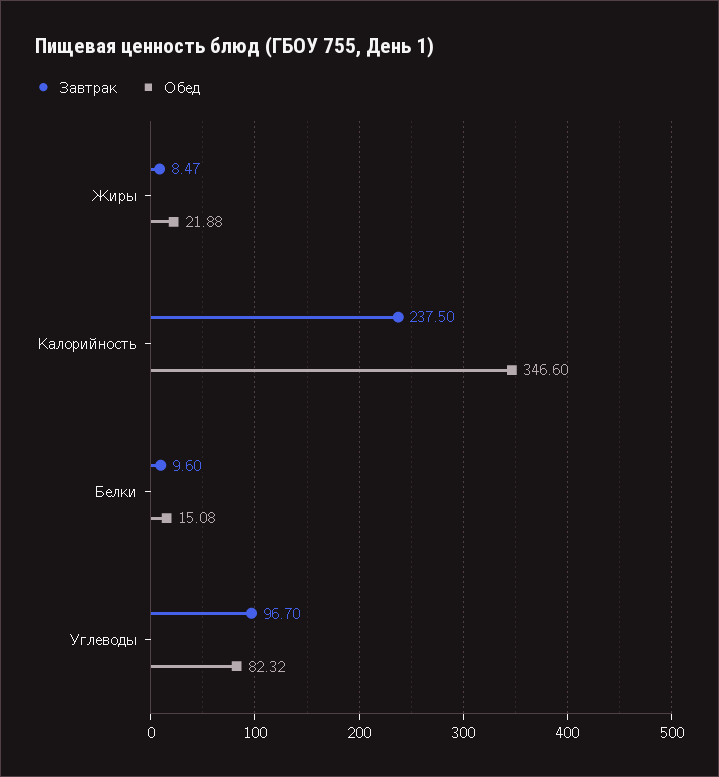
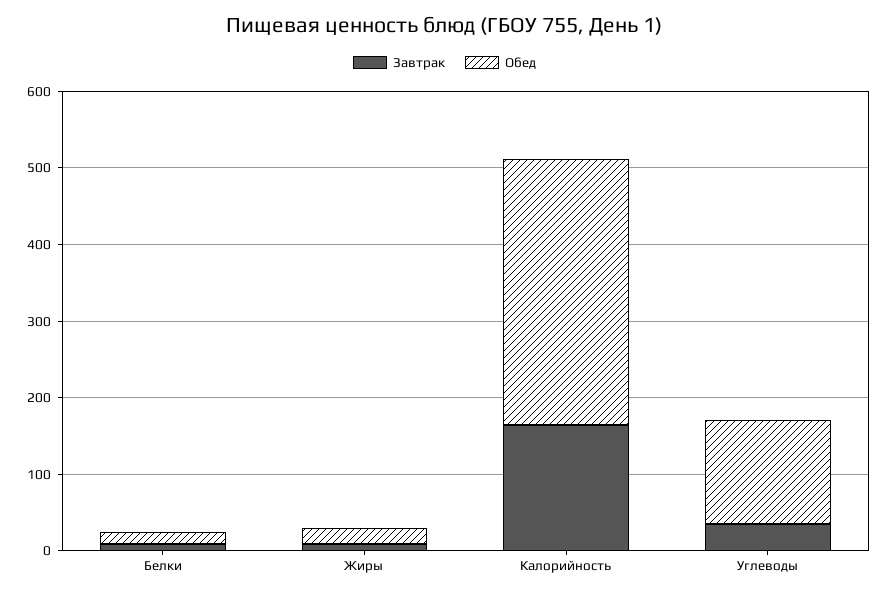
  {
    "Завтрак": {
      "Жиры": 8.47,
-     "Калорийность": 237.5,
+     "Калорийность": 160,
      "Белки": 9.6,
-     "Углеводы": 96.7
+     "Углеводы": 40
    },
    "Обед": {
      "Жиры": 21.88,
      "Калорийность": 346.6,
      "Белки": 15.08,
-     "Углеводы": 82.32
+     "Углеводы": 140
    }
  }

